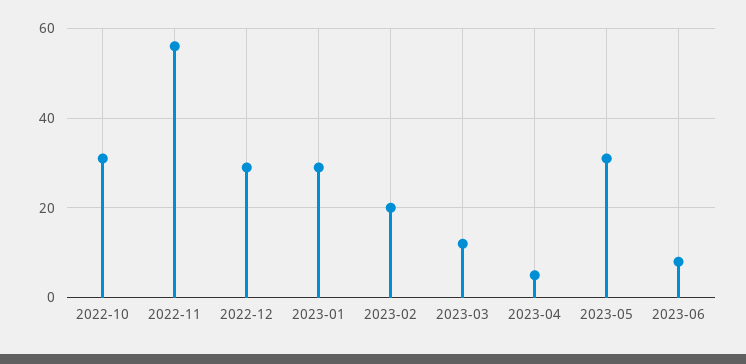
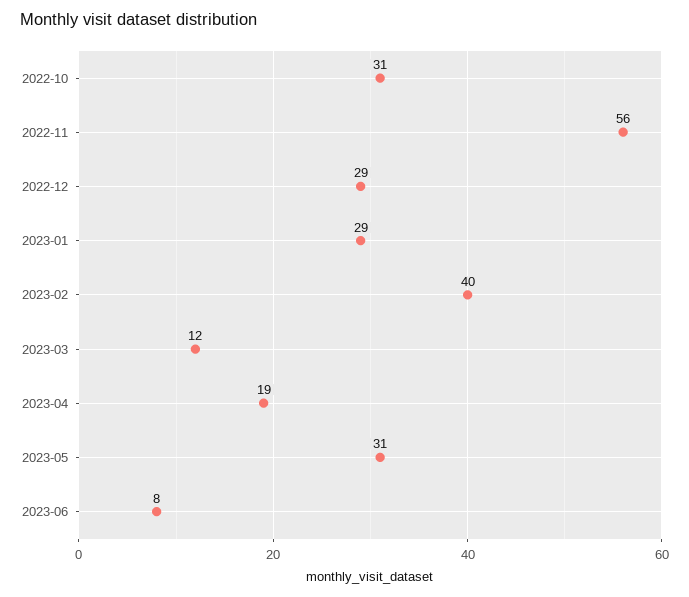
  {
    "2022-10": 31,
    "2022-11": 56,
    "2022-12": 29,
    "2023-01": 29,
-   "2023-02": 20,
+   "2023-02": 40,
    "2023-03": 12,
-   "2023-04": 5,
+   "2023-04": 19,
    "2023-05": 31,
    "2023-06": 8
  }

